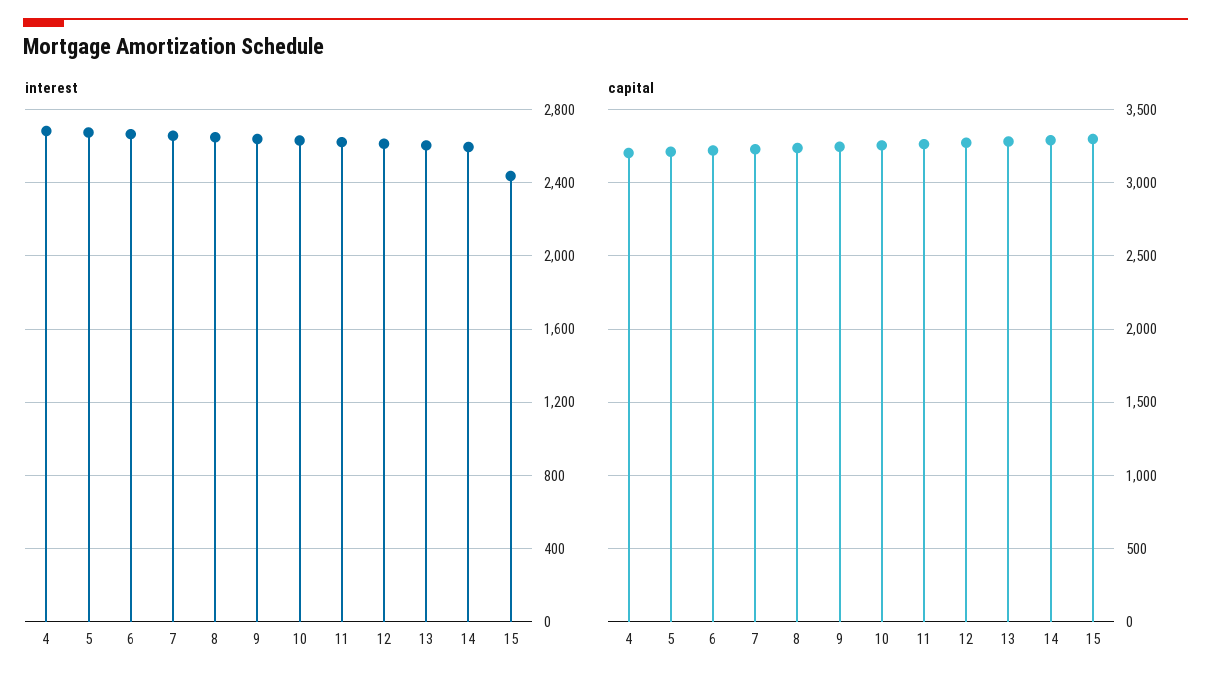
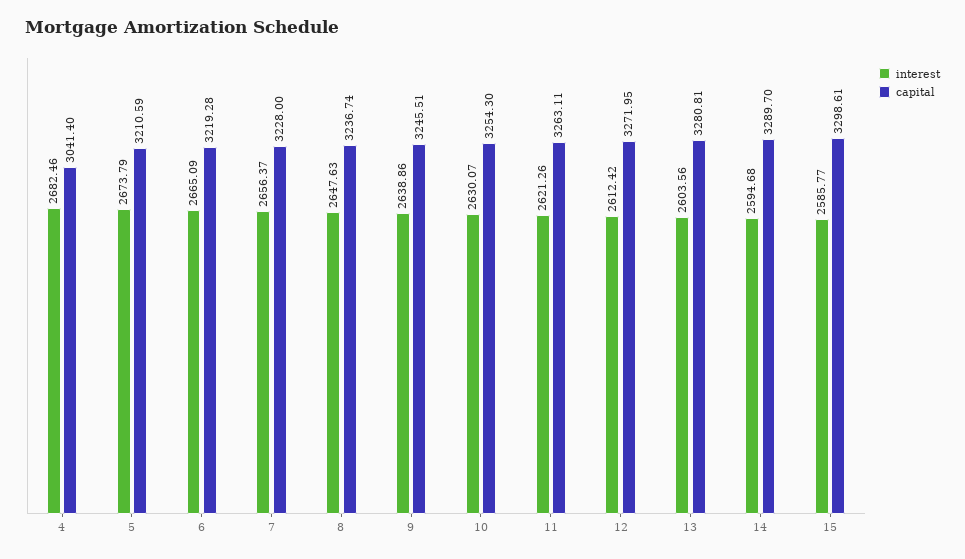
  {
    "interest": {
      "4": 2682.46,
      "5": 2673.79,
      "6": 2665.09,
      "7": 2656.37,
      "8": 2647.63,
      "9": 2638.86,
      "10": 2630.07,
      "11": 2621.26,
      "12": 2612.42,
      "13": 2603.56,
      "14": 2594.68,
-     "15": 2450
+     "15": 2585.77
    },
    "capital": {
-     "4": 3200,
+     "4": 3041.4,
      "5": 3210.59,
      "6": 3219.28,
      "7": 3228,
      "8": 3236.74,
      "9": 3245.51,
      "10": 3254.3,
      "11": 3263.11,
      "12": 3271.95,
      "13": 3280.81,
      "14": 3289.7,
      "15": 3298.61
    }
  }

